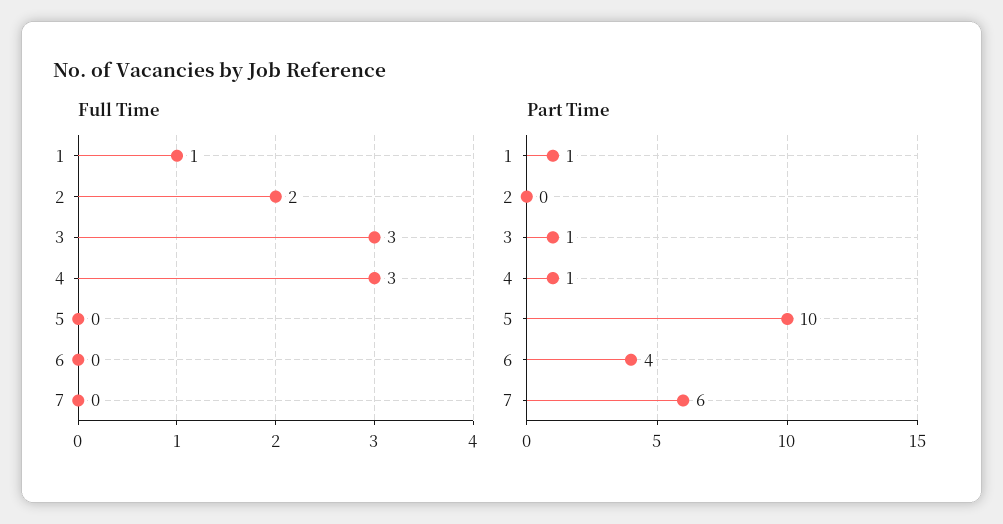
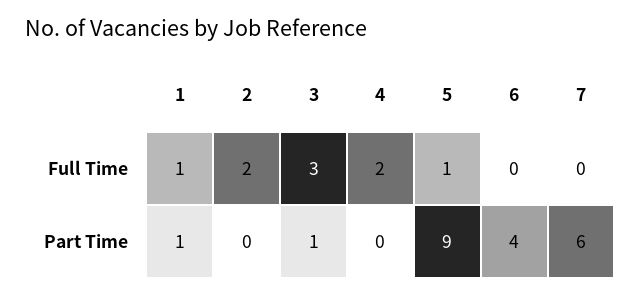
  {
    "Full Time": {
      "1": 1,
      "2": 2,
      "3": 3,
-     "4": 3,
+     "4": 2,
-     "5": 0,
+     "5": 1,
      "6": 0,
      "7": 0
    },
    "Part Time": {
      "1": 1,
      "2": 0,
      "3": 1,
-     "4": 1,
+     "4": 0,
-     "5": 10,
+     "5": 9,
      "6": 4,
      "7": 6
    }
  }

